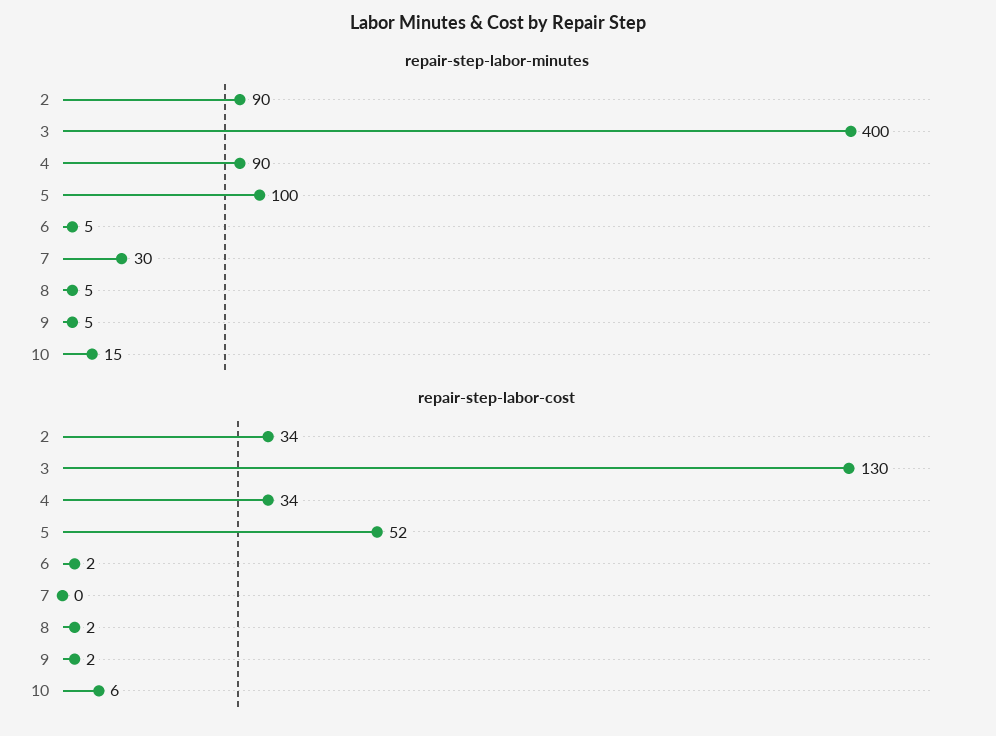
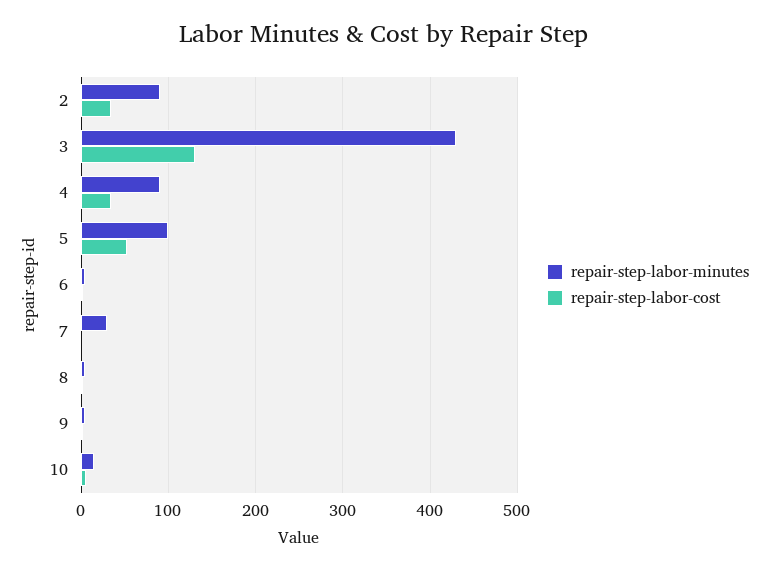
  {
    "repair-step-labor-minutes": {
      "2": 90,
-     "3": 400,
+     "3": 430,
      "4": 90,
      "5": 100,
      "6": 5,
      "7": 30,
      "8": 5,
      "9": 5,
      "10": 15
    },
    "repair-step-labor-cost": {
      "2": 34,
      "3": 130,
      "4": 34,
      "5": 52,
      "6": 2,
      "7": 0,
      "8": 2,
      "9": 2,
      "10": 6
    }
  }

